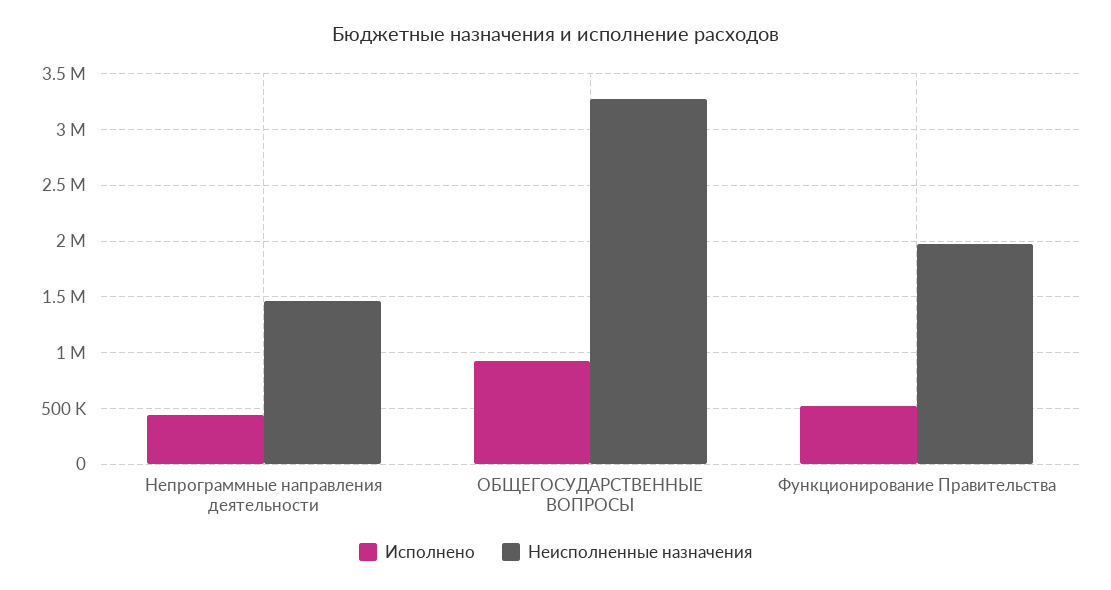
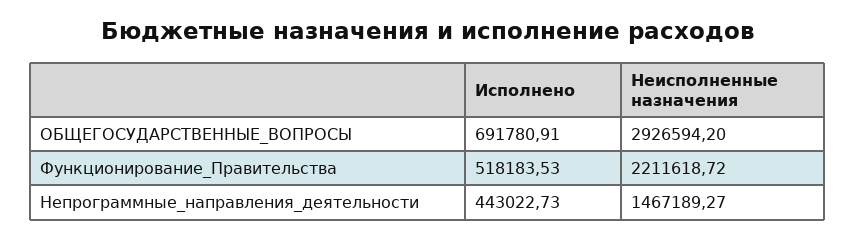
  {
    "Исполнено": {
      "Непрограммные направления деятельности": 443022.73,
-     "ОБЩЕГОСУДАРСТВЕННЫЕ ВОПРОСЫ": 900000,
+     "ОБЩЕГОСУДАРСТВЕННЫЕ ВОПРОСЫ": 691780.91,
      "Функционирование Правительства": 518183.53
    },
    "Неисполненные назначения": {
      "Непрограммные направления деятельности": 1467189.27,
-     "ОБЩЕГОСУДАРСТВЕННЫЕ ВОПРОСЫ": 3300000,
+     "ОБЩЕГОСУДАРСТВЕННЫЕ ВОПРОСЫ": 2926594.2,
-     "Функционирование Правительства": 2000000
+     "Функционирование Правительства": 2211618.72
    }
  }

